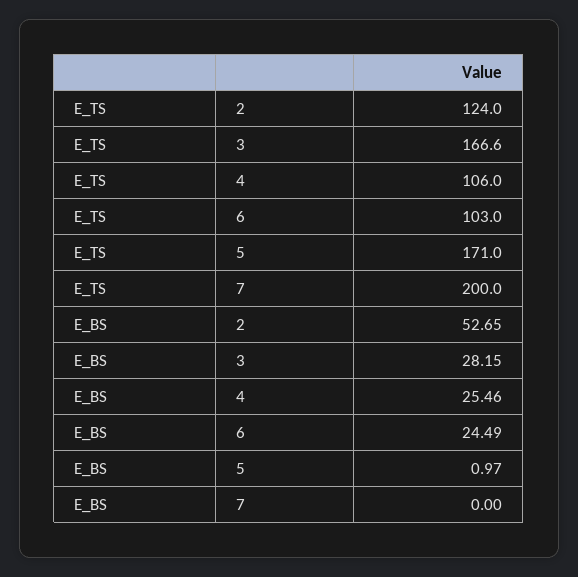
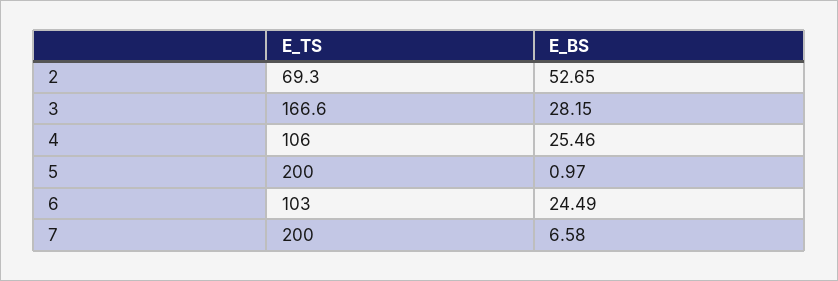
  {
    "E_TS": {
-     "2": 124,
+     "2": 69.3,
      "3": 166.6,
      "4": 106,
      "6": 103,
-     "5": 171,
+     "5": 200,
      "7": 200
    },
    "E_BS": {
      "2": 52.65,
      "3": 28.15,
      "4": 25.46,
      "6": 24.49,
      "5": 0.97,
-     "7": 0
+     "7": 6.58
    }
  }

